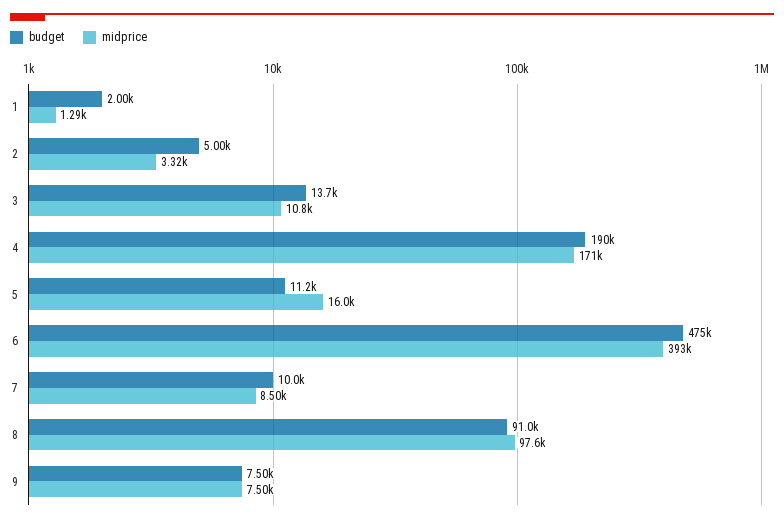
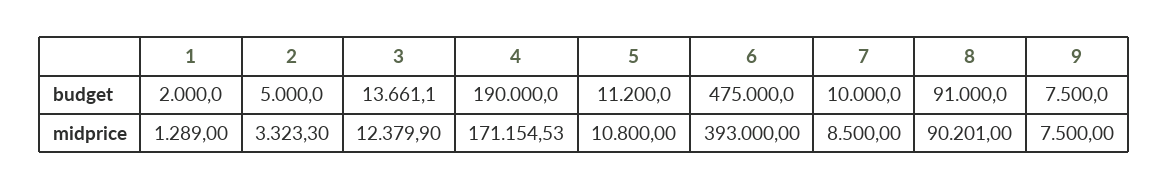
  {
    "budget": {
      "1": 2000,
      "2": 5000,
      "3": 13661.1,
      "4": 190000,
      "5": 11200,
      "6": 475000,
      "7": 10000,
      "8": 91000,
      "9": 7500
    },
    "midprice": {
      "1": 1289,
      "2": 3323.3,
-     "3": 10800,
+     "3": 12379.9,
      "4": 171154.53,
-     "5": 16000,
+     "5": 10800,
      "6": 393000,
      "7": 8500,
-     "8": 97600,
+     "8": 90201,
      "9": 7500
    }
  }

